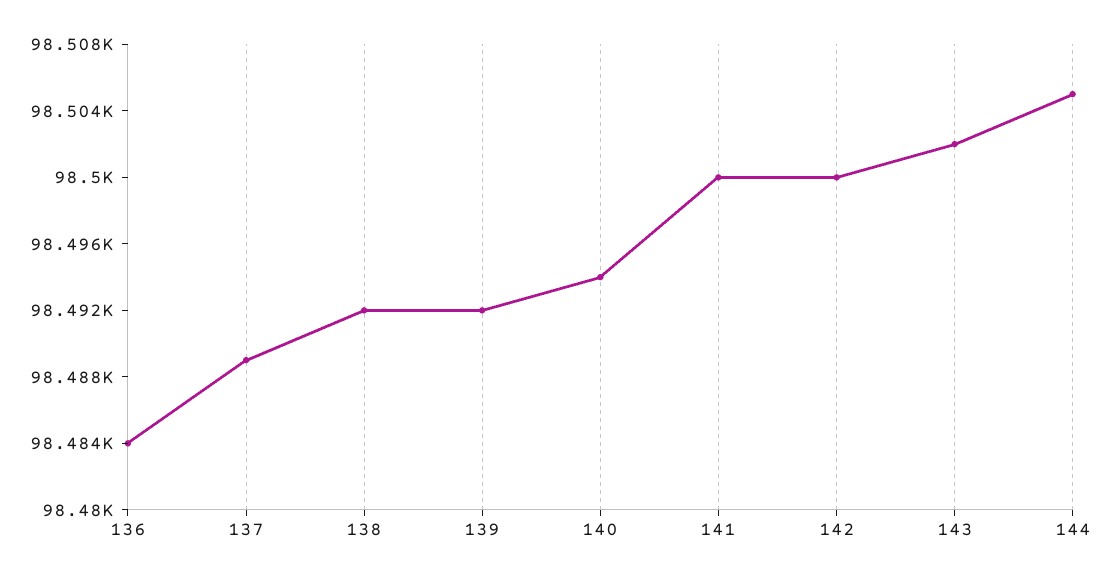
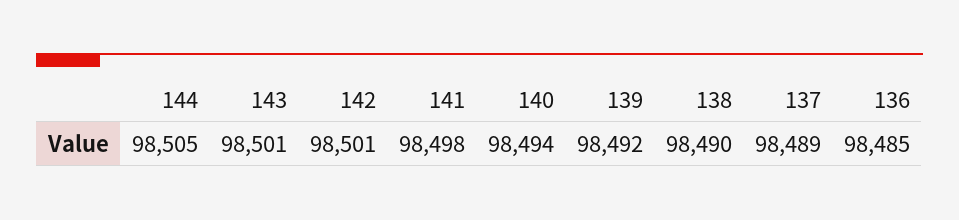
  {
-   "136": 98484,
+   "136": 98485,
    "137": 98489,
-   "138": 98492,
+   "138": 98490,
    "139": 98492,
    "140": 98494,
-   "141": 98500,
+   "141": 98498,
-   "142": 98500,
+   "142": 98501,
-   "143": 98502,
+   "143": 98501,
    "144": 98505
  }

